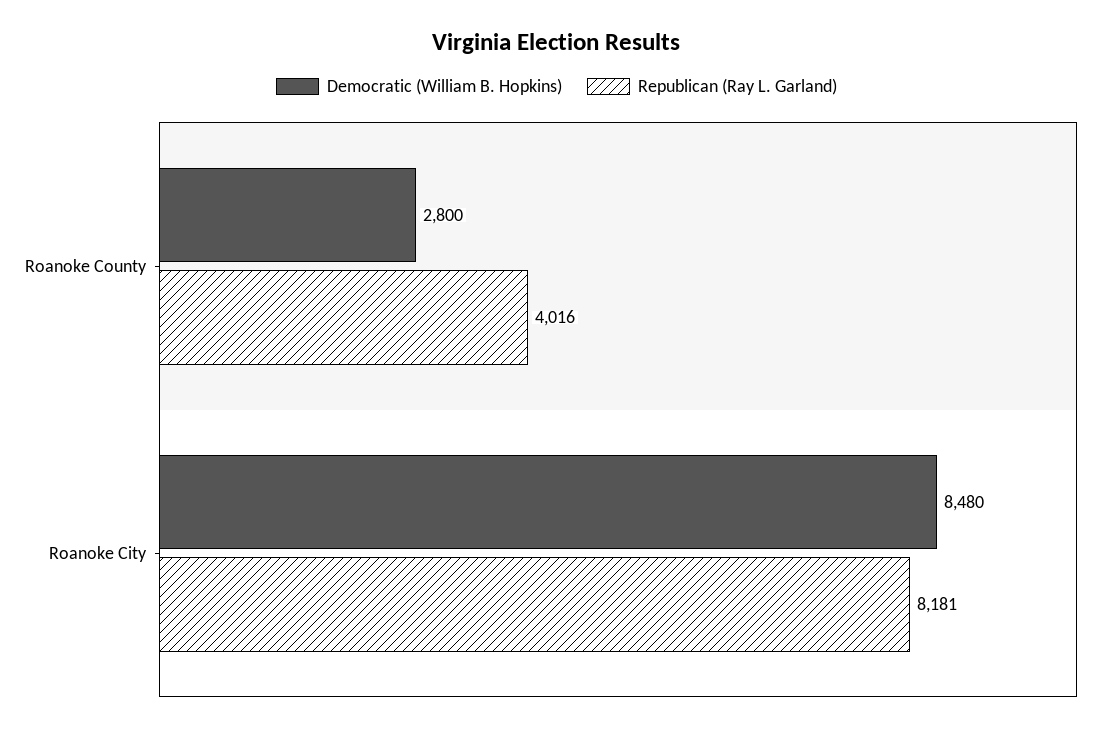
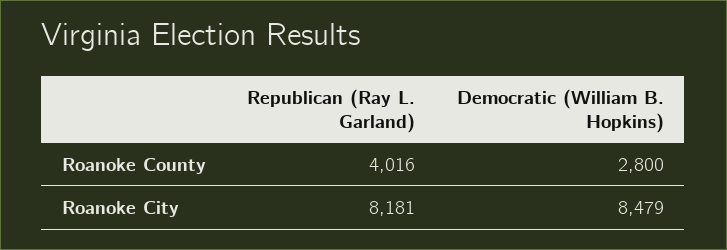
  {
    "Democratic (William B. Hopkins)": {
      "Roanoke County": 2800,
-     "Roanoke City": 8480
+     "Roanoke City": 8479
    },
    "Republican (Ray L. Garland)": {
      "Roanoke County": 4016,
      "Roanoke City": 8181
    }
  }

